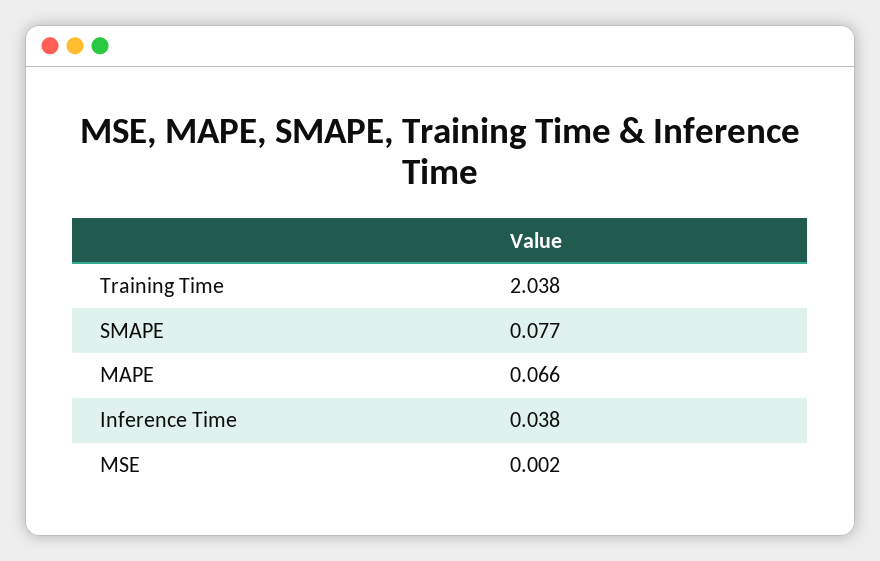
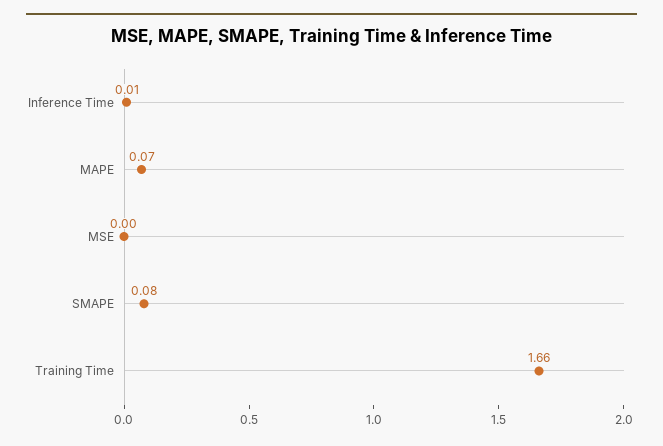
  {
-   "Training Time": 2.038,
+   "Training Time": 1.66,
    "SMAPE": 0.077,
    "MAPE": 0.066,
-   "Inference Time": 0.038,
+   "Inference Time": 0.01,
    "MSE": 0.002
  }

